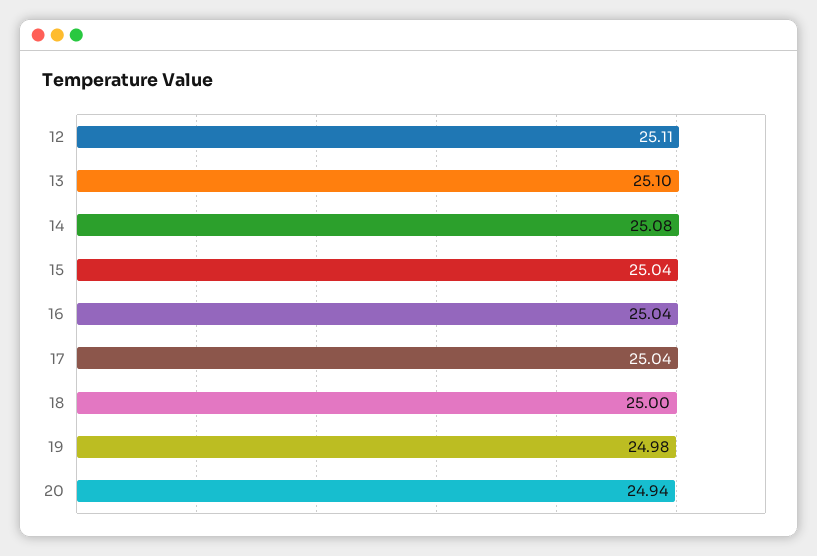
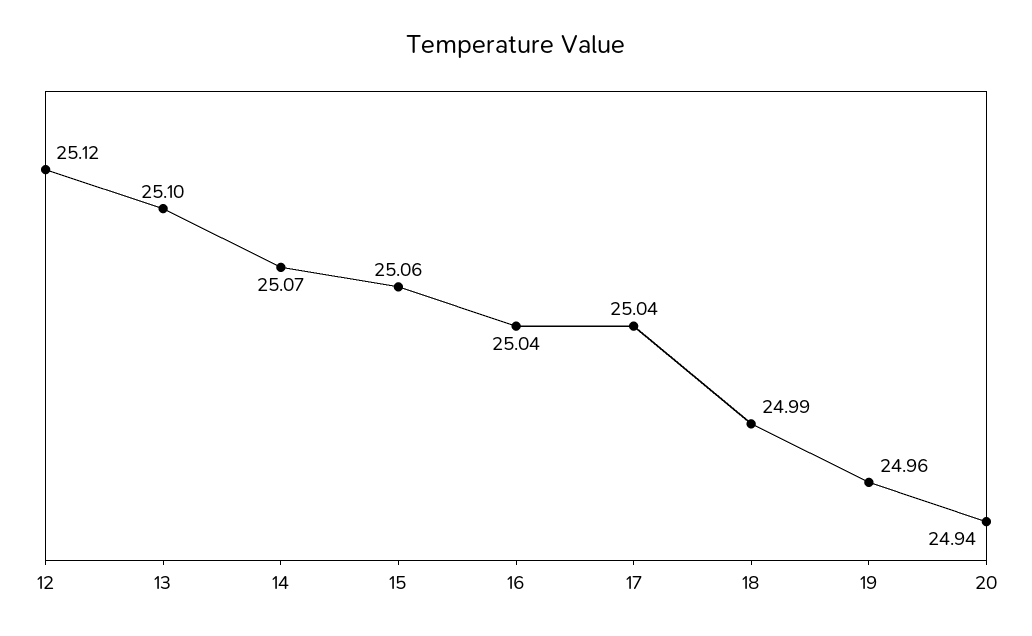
  {
-   "12": 25.11,
+   "12": 25.12,
    "13": 25.1,
-   "14": 25.08,
+   "14": 25.07,
-   "15": 25.04,
+   "15": 25.06,
    "16": 25.04,
    "17": 25.04,
-   "18": 25,
+   "18": 24.99,
-   "19": 24.98,
+   "19": 24.96,
    "20": 24.94
  }

